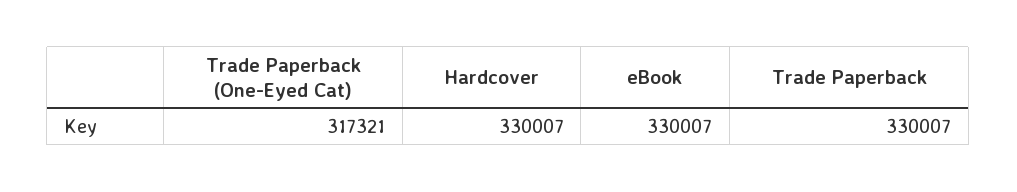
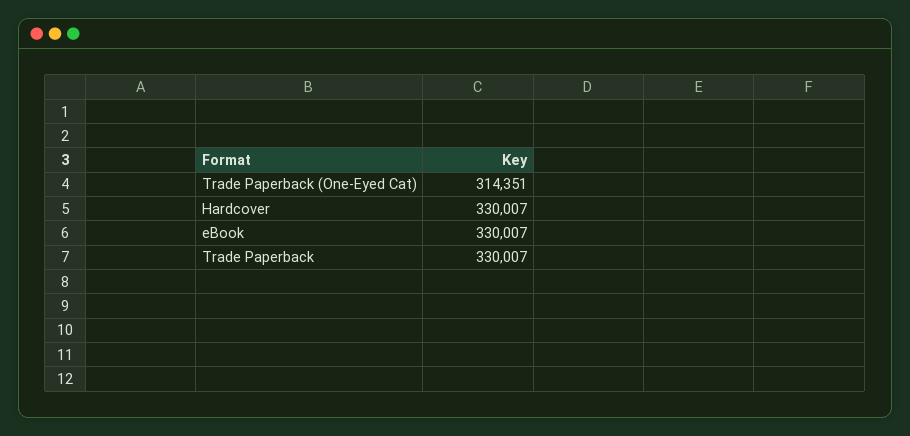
  {
-   "Trade Paperback (One-Eyed Cat)": 317321,
+   "Trade Paperback (One-Eyed Cat)": 314351,
    "Hardcover": 330007,
    "eBook": 330007,
    "Trade Paperback": 330007
  }

